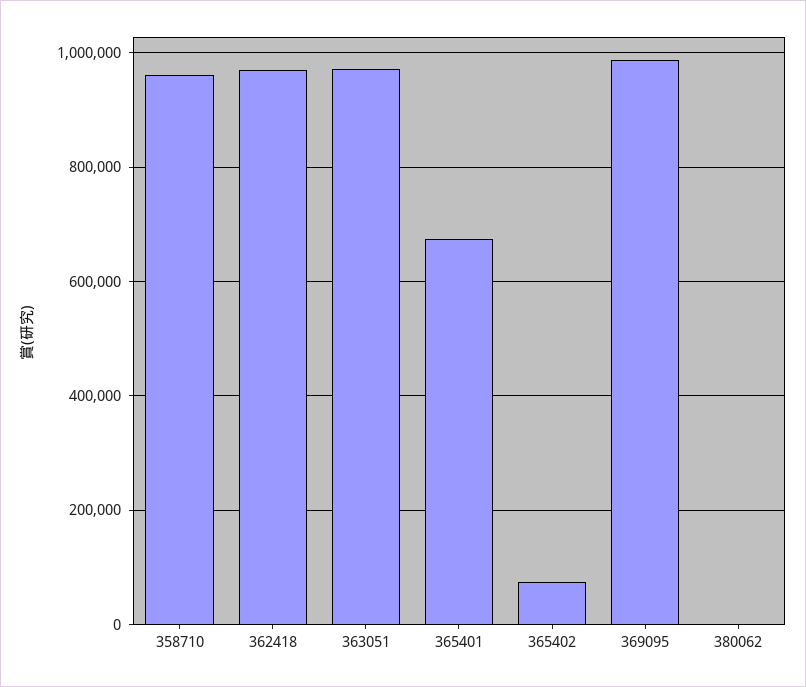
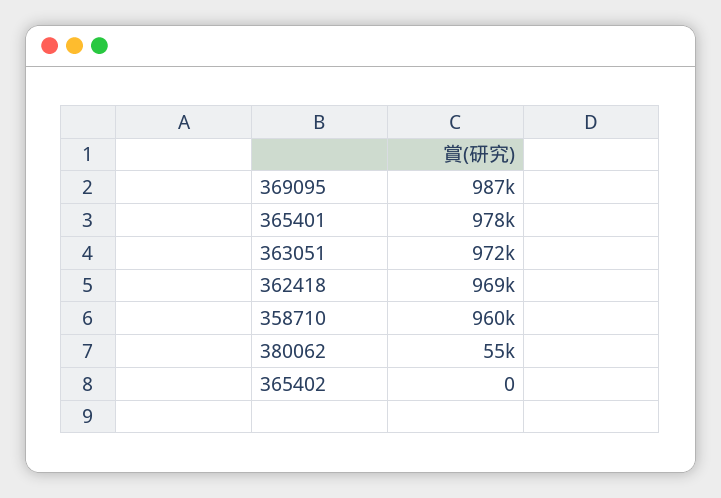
  {
    "358710": 960000,
    "362418": 969000,
    "363051": 972000,
-   "365401": 680000,
+   "365401": 978000,
-   "365402": 80000,
+   "365402": 0,
    "369095": 987000,
-   "380062": 0
+   "380062": 55000
  }

